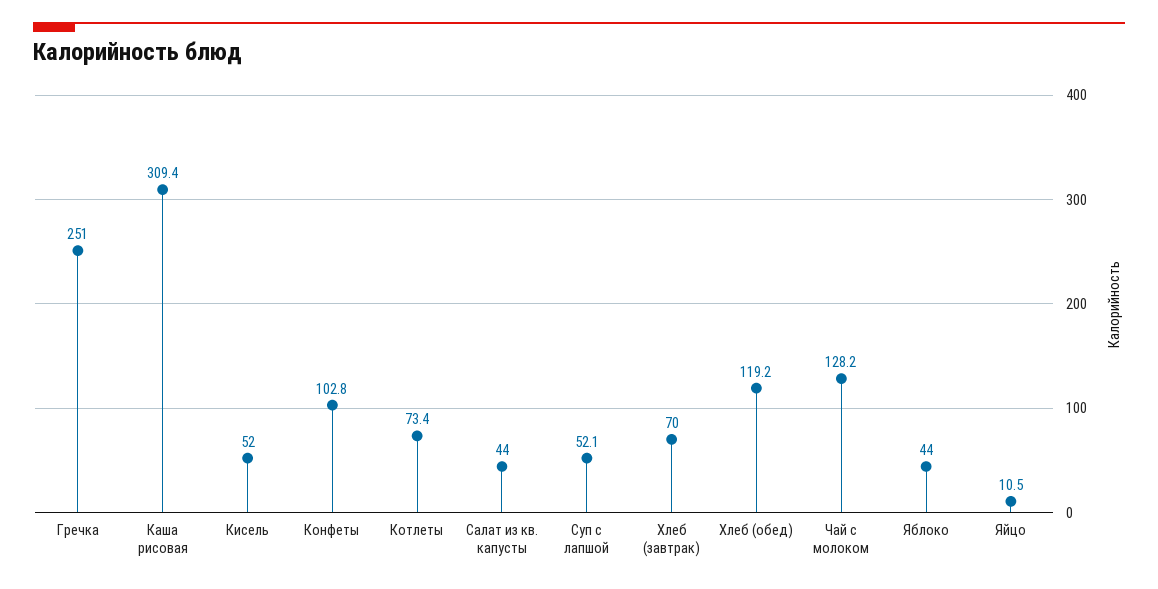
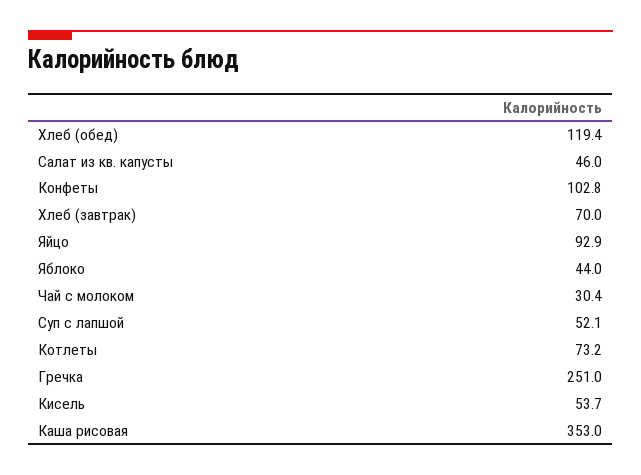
  {
    "Гречка": 251,
-   "Каша рисовая": 309.4,
+   "Каша рисовая": 353,
-   "Кисель": 52,
+   "Кисель": 53.7,
    "Конфеты": 102.8,
-   "Котлеты": 73.4,
+   "Котлеты": 73.2,
-   "Салат из кв. капусты": 44,
+   "Салат из кв. капусты": 46,
    "Суп с лапшой": 52.1,
    "Хлеб (завтрак)": 70,
-   "Хлеб (обед)": 119.2,
+   "Хлеб (обед)": 119.4,
-   "Чай с молоком": 128.2,
+   "Чай с молоком": 30.4,
    "Яблоко": 44,
-   "Яйцо": 10.5
+   "Яйцо": 92.9
  }

